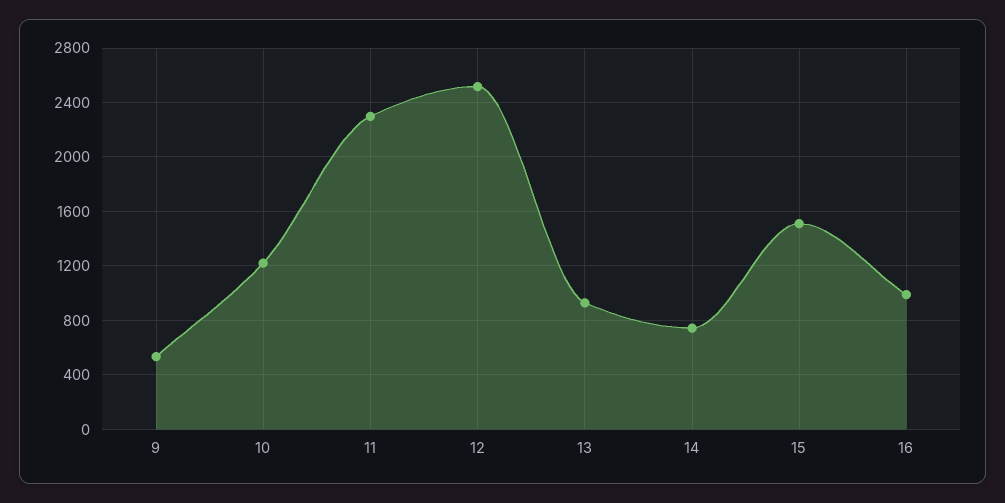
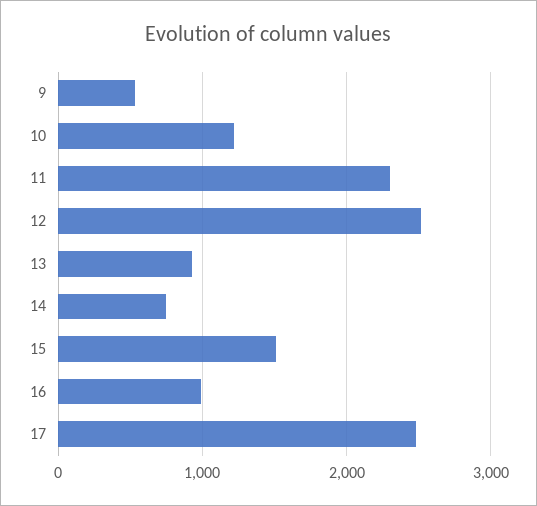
  {
    "9": 550,
    "10": 1200,
    "11": 2300,
    "12": 2500,
    "13": 950,
    "14": 750,
    "15": 1500,
-   "16": 1000
+   "16": 1000,
+   "17": 2500
  }

